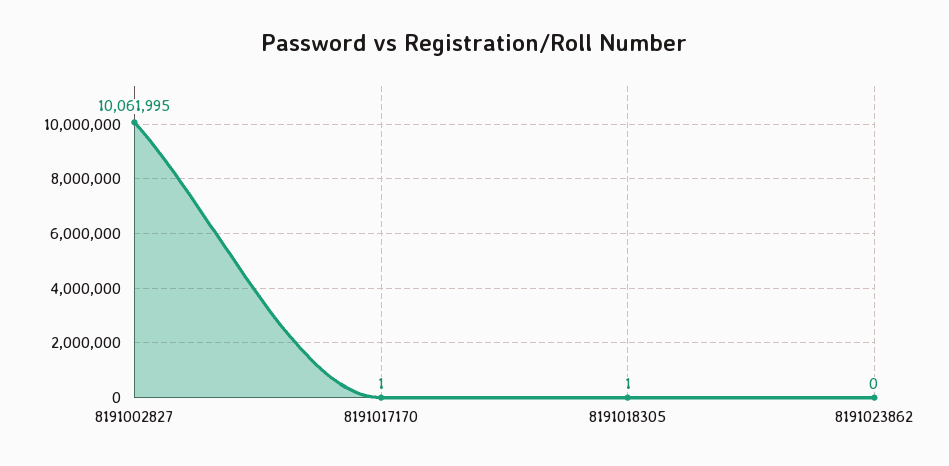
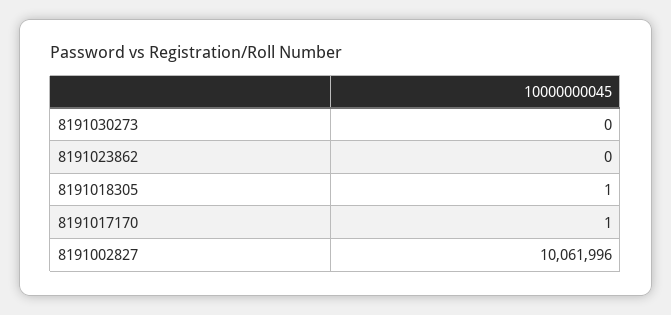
  {
-   "8191002827": 10061995,
+   "8191002827": 10061996,
    "8191017170": 1,
    "8191018305": 1,
-   "8191023862": 0
+   "8191023862": 0,
+   "8191030273": 0
  }

